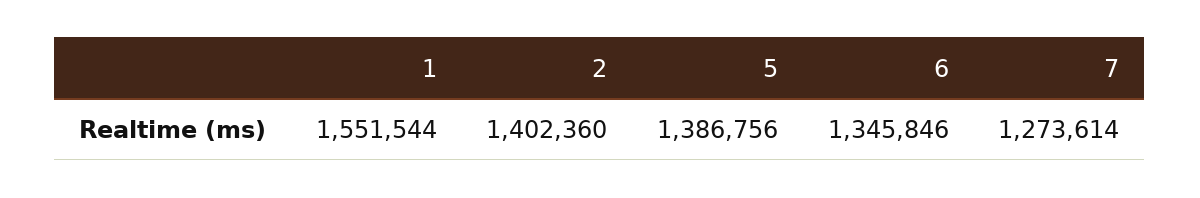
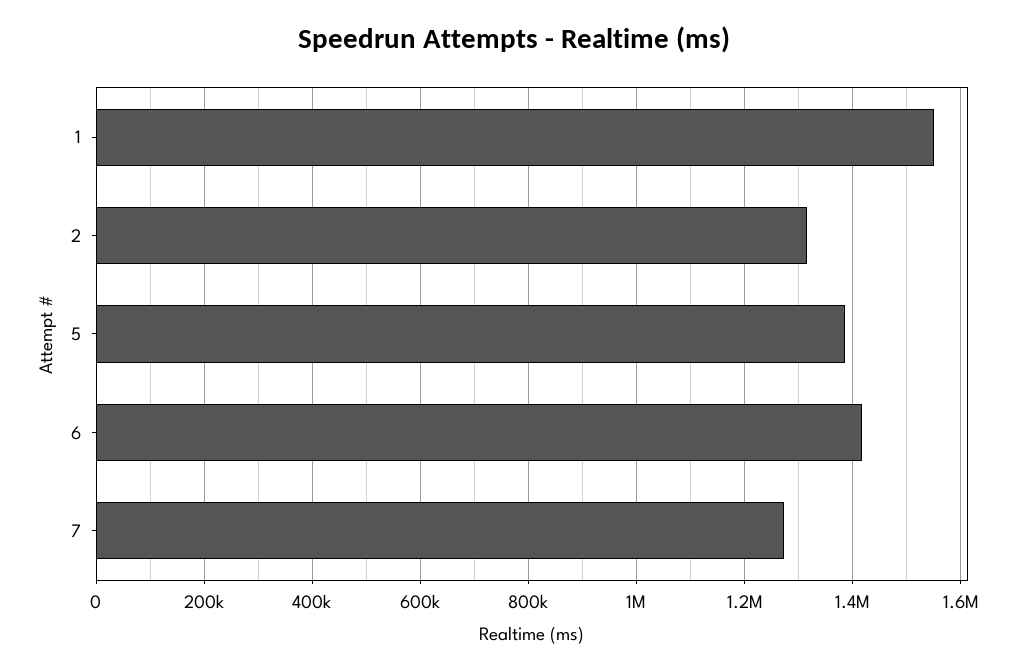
  {
    "1": 1551544,
-   "2": 1402360,
+   "2": 1320000,
    "5": 1386756,
-   "6": 1345846,
+   "6": 1420000,
    "7": 1273614
  }

